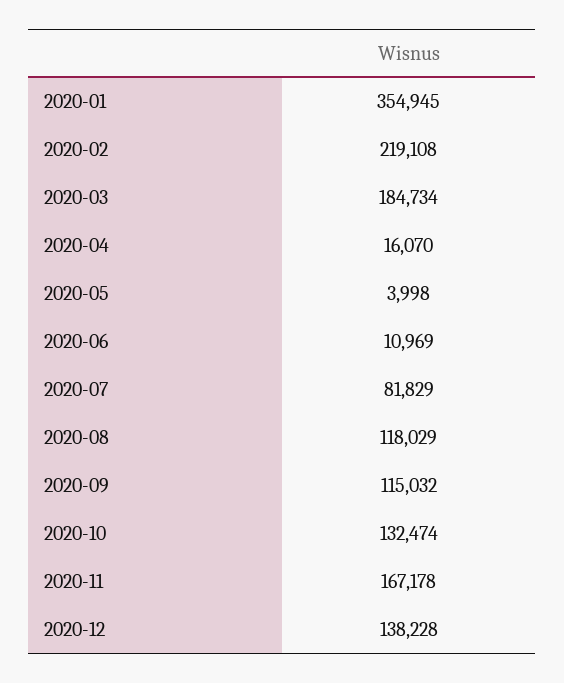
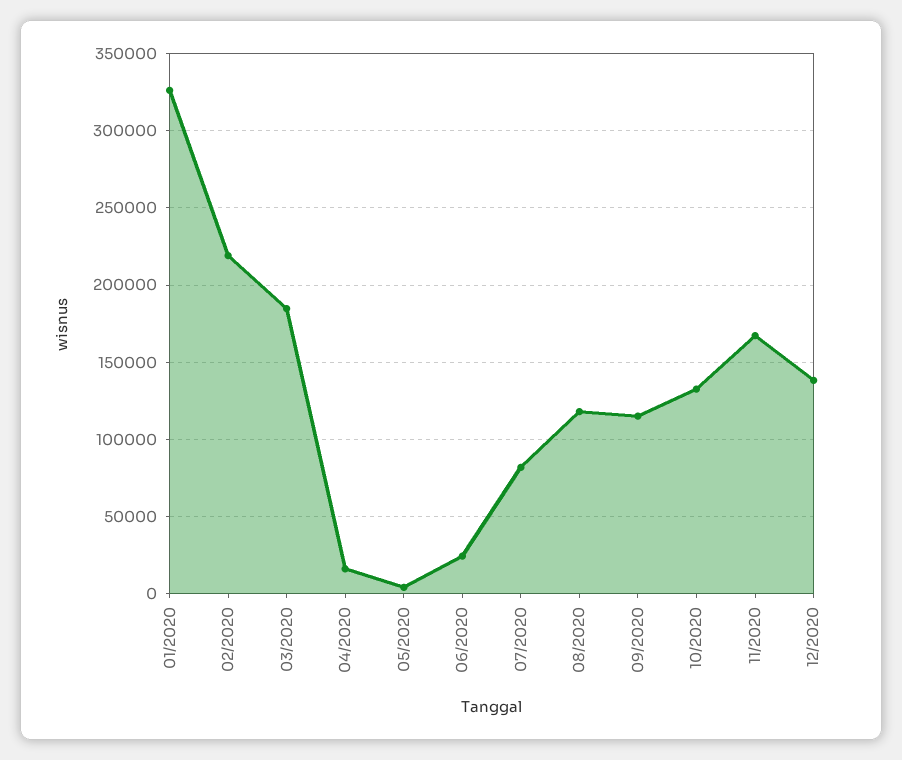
  {
-   "2020-01": 354945,
+   "2020-01": 325000,
    "2020-02": 219108,
    "2020-03": 184734,
    "2020-04": 16070,
    "2020-05": 3998,
-   "2020-06": 10969,
+   "2020-06": 25000,
    "2020-07": 81829,
    "2020-08": 118029,
    "2020-09": 115032,
    "2020-10": 132474,
    "2020-11": 167178,
    "2020-12": 138228
  }

